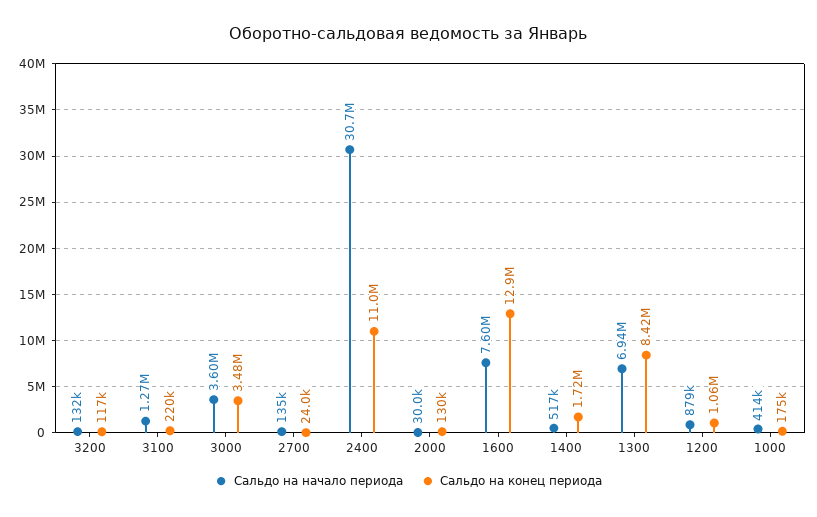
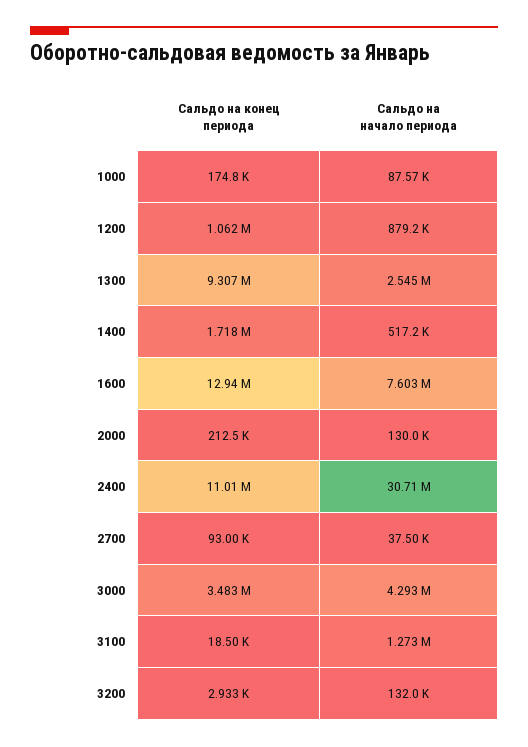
  {
    "Сальдо на начало периода": {
      "3200": 132000,
      "3100": 1273000,
-     "3000": 3600000,
+     "3000": 4293000,
-     "2700": 135000,
+     "2700": 37500,
      "2400": 30710000,
-     "2000": 30000,
+     "2000": 130000,
      "1600": 7603000,
      "1400": 517200,
-     "1300": 6940000,
+     "1300": 2545000,
      "1200": 879200,
-     "1000": 414000
+     "1000": 87570
    },
    "Сальдо на конец периода": {
-     "3200": 117000,
+     "3200": 2933,
-     "3100": 220000,
+     "3100": 18500,
      "3000": 3483000,
-     "2700": 24000,
+     "2700": 93000,
      "2400": 11010000,
-     "2000": 130000,
+     "2000": 212500,
      "1600": 12940000,
      "1400": 1718000,
-     "1300": 8420000,
+     "1300": 9307000,
      "1200": 1062000,
      "1000": 174800
    }
  }

